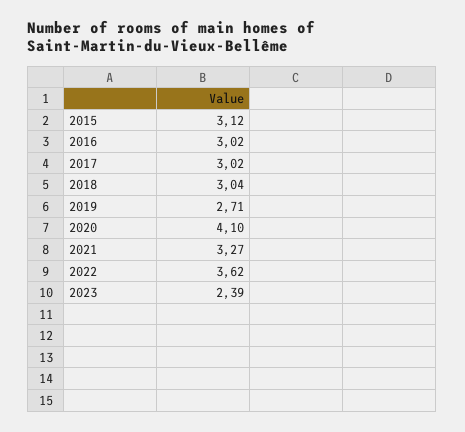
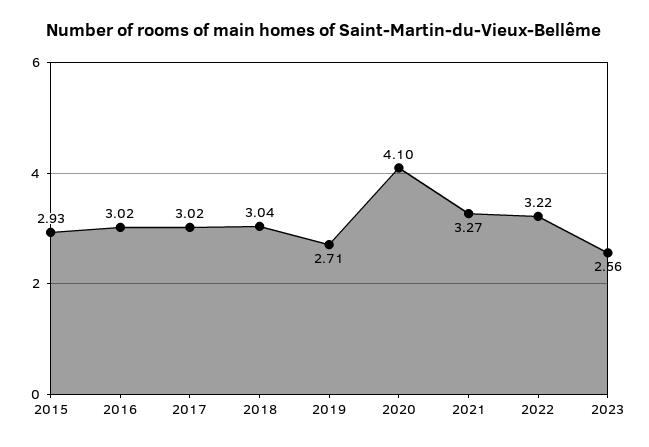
  {
-   "2015": 3.12,
+   "2015": 2.93,
    "2016": 3.02,
    "2017": 3.02,
    "2018": 3.04,
    "2019": 2.71,
    "2020": 4.1,
    "2021": 3.27,
-   "2022": 3.62,
+   "2022": 3.22,
-   "2023": 2.39
+   "2023": 2.56
  }

